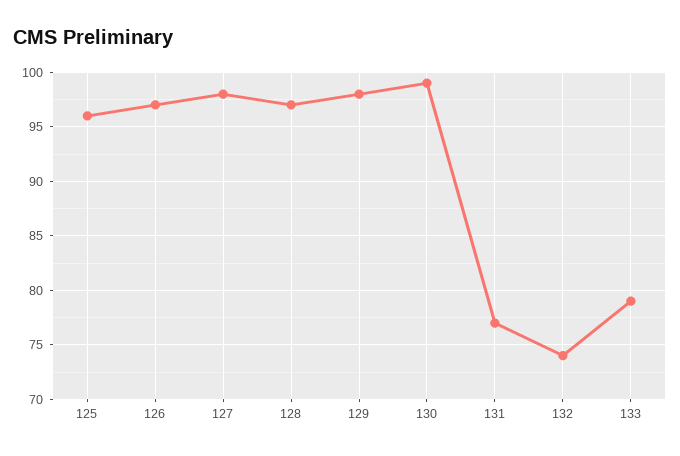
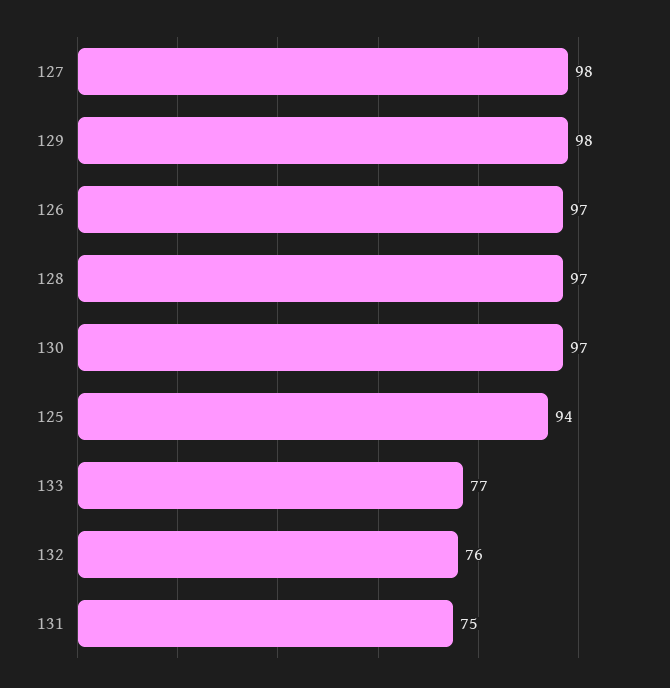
  {
-   "125": 96,
+   "125": 94,
    "126": 97,
    "127": 98,
    "128": 97,
    "129": 98,
-   "130": 99,
+   "130": 97,
-   "131": 77,
+   "131": 75,
-   "132": 74,
+   "132": 76,
-   "133": 79
+   "133": 77
  }

